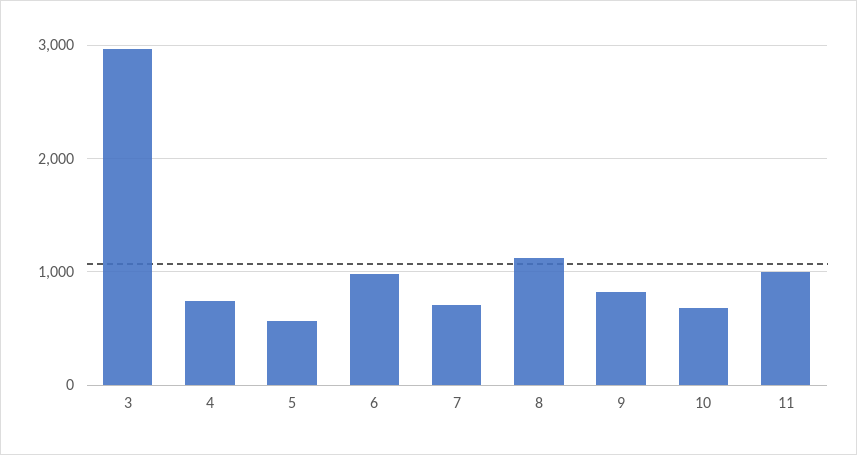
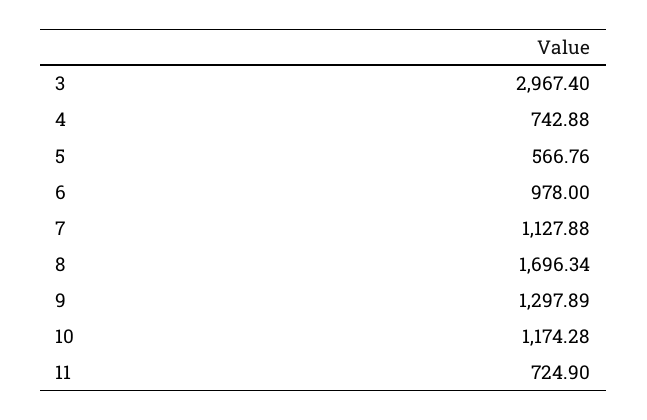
  {
    "3": 2967.4,
    "4": 742.88,
    "5": 566.76,
    "6": 978,
-   "7": 700,
+   "7": 1127.88,
-   "8": 1100,
+   "8": 1696.34,
-   "9": 800,
+   "9": 1297.89,
-   "10": 700,
+   "10": 1174.28,
-   "11": 1000
+   "11": 724.9
  }

